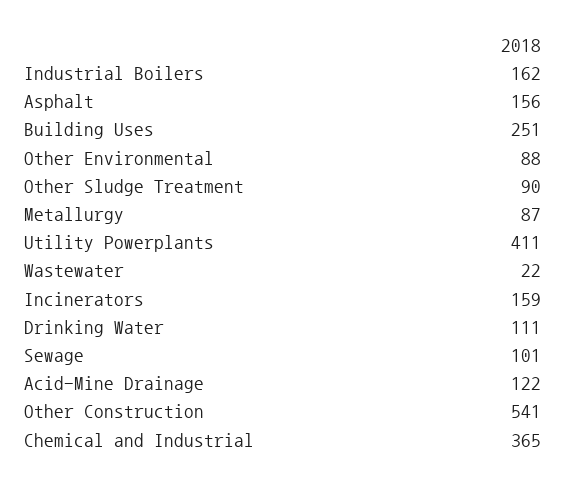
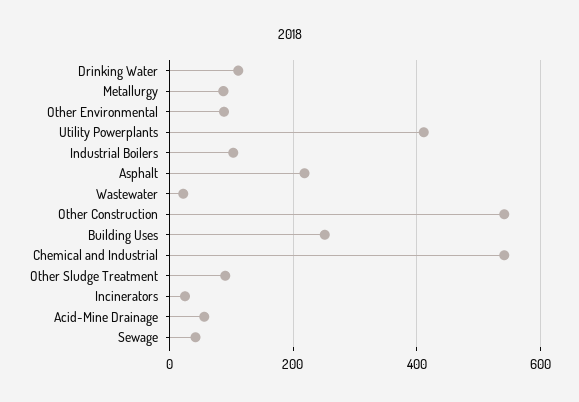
  {
-   "Industrial Boilers": 162,
+   "Industrial Boilers": 100,
-   "Asphalt": 156,
+   "Asphalt": 220,
    "Building Uses": 251,
    "Other Environmental": 88,
    "Other Sludge Treatment": 90,
    "Metallurgy": 87,
    "Utility Powerplants": 411,
    "Wastewater": 22,
-   "Incinerators": 159,
+   "Incinerators": 20,
    "Drinking Water": 111,
-   "Sewage": 101,
+   "Sewage": 40,
-   "Acid-Mine Drainage": 122,
+   "Acid-Mine Drainage": 60,
    "Other Construction": 541,
-   "Chemical and Industrial": 365
+   "Chemical and Industrial": 540
  }

